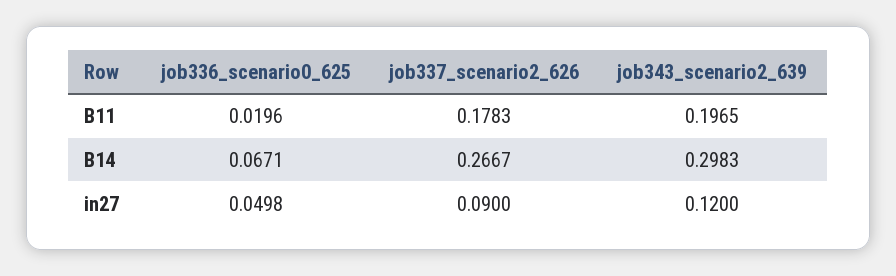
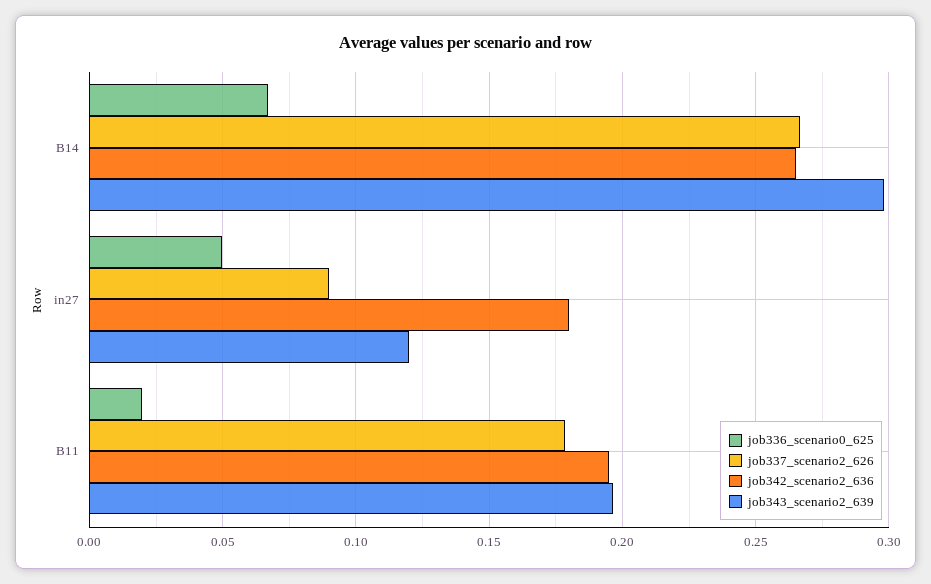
  {
    "job336_scenario0_625": {
      "B11": 0.0196,
      "B14": 0.0671,
      "in27": 0.0498
    },
    "job337_scenario2_626": {
      "B11": 0.1783,
      "B14": 0.2667,
      "in27": 0.09
    },
    "job343_scenario2_639": {
      "B11": 0.1965,
      "B14": 0.2983,
      "in27": 0.12
-   }
+   },
+   "job342_scenario2_636": {
+     "B14": 0.265,
+     "in27": 0.18,
+     "B11": 0.195
+   }
  }

